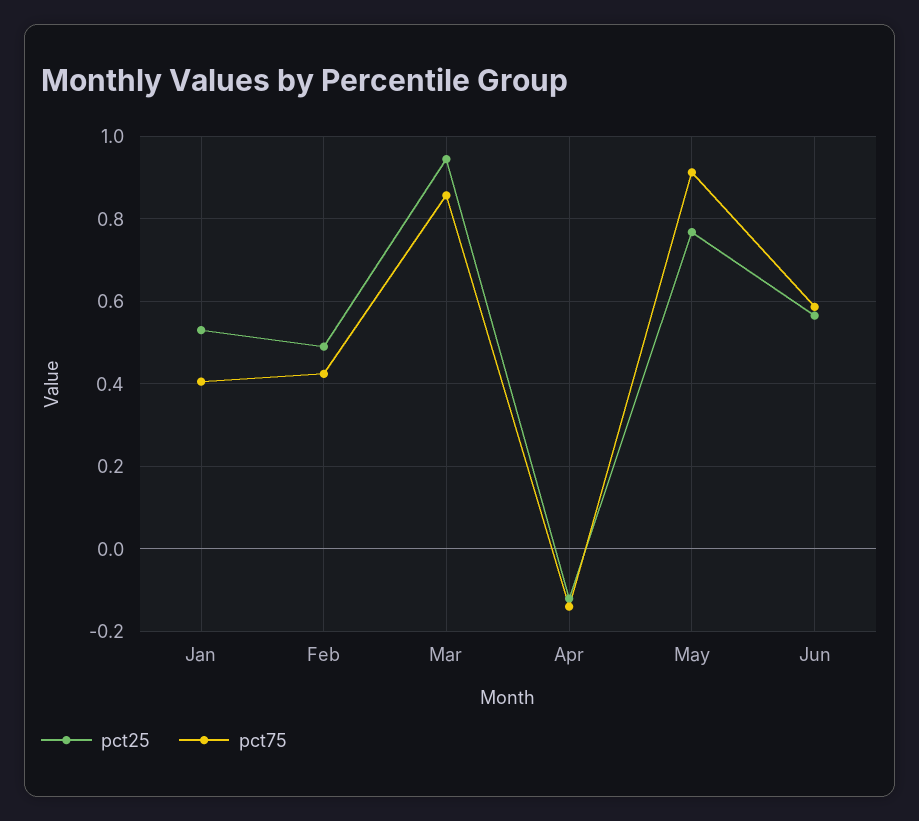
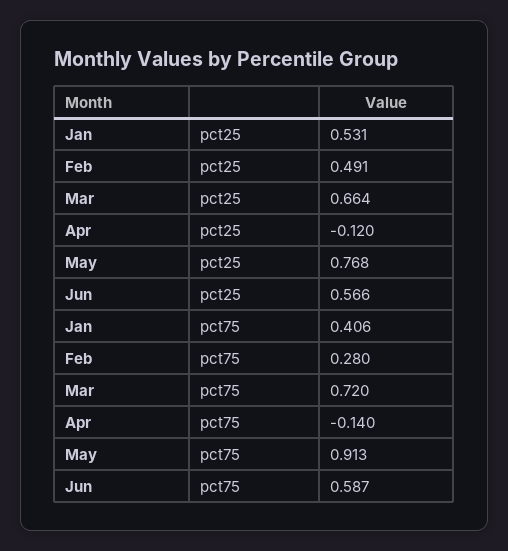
  {
    "pct25": {
      "Jan": 0.531,
      "Feb": 0.491,
-     "Mar": 0.94,
+     "Mar": 0.664,
      "Apr": -0.12,
      "May": 0.768,
      "Jun": 0.566
    },
    "pct75": {
      "Jan": 0.406,
-     "Feb": 0.42,
+     "Feb": 0.28,
-     "Mar": 0.86,
+     "Mar": 0.72,
      "Apr": -0.14,
      "May": 0.913,
      "Jun": 0.587
    }
  }

